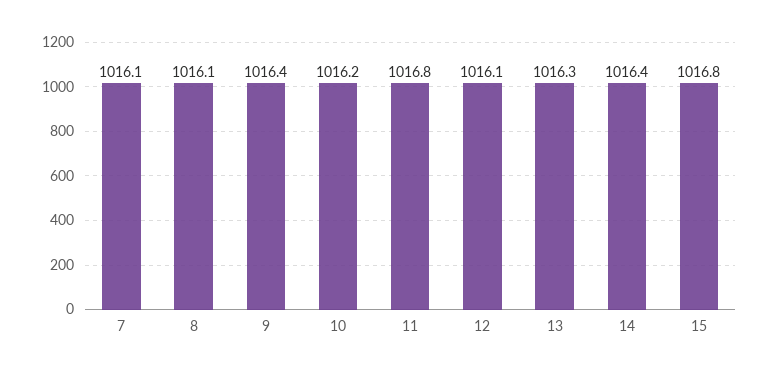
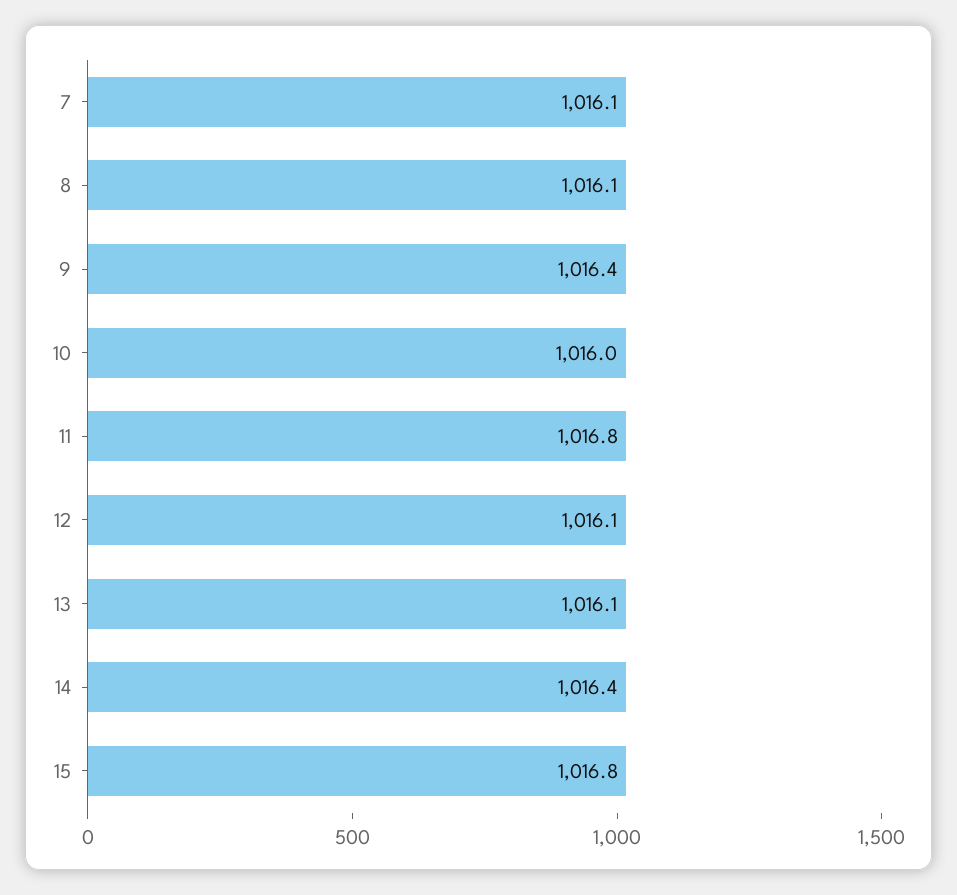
  {
    "7": 1016.1,
    "8": 1016.1,
    "9": 1016.4,
-   "10": 1016.2,
+   "10": 1016,
    "11": 1016.8,
    "12": 1016.1,
-   "13": 1016.3,
+   "13": 1016.1,
    "14": 1016.4,
    "15": 1016.8
  }

